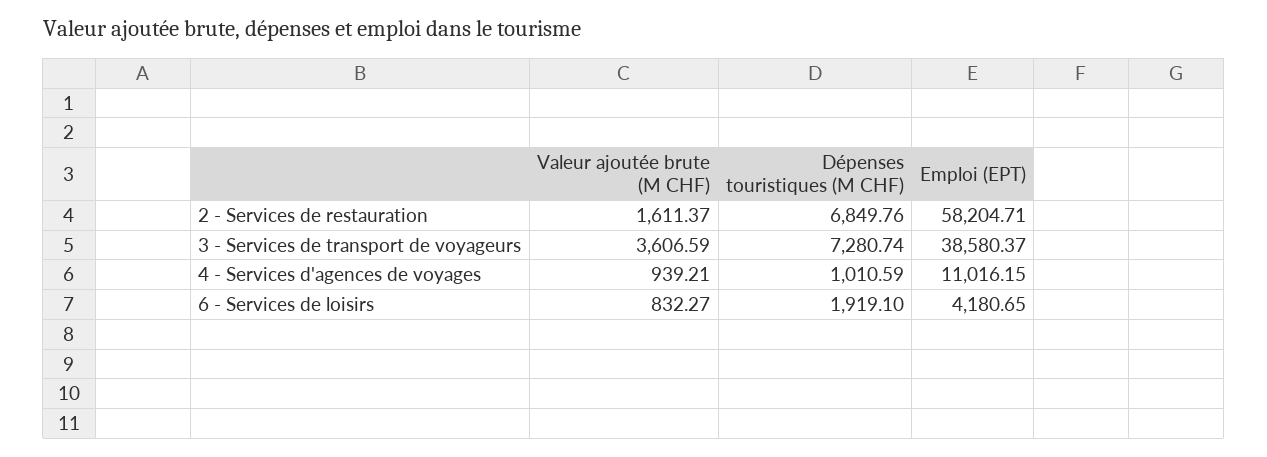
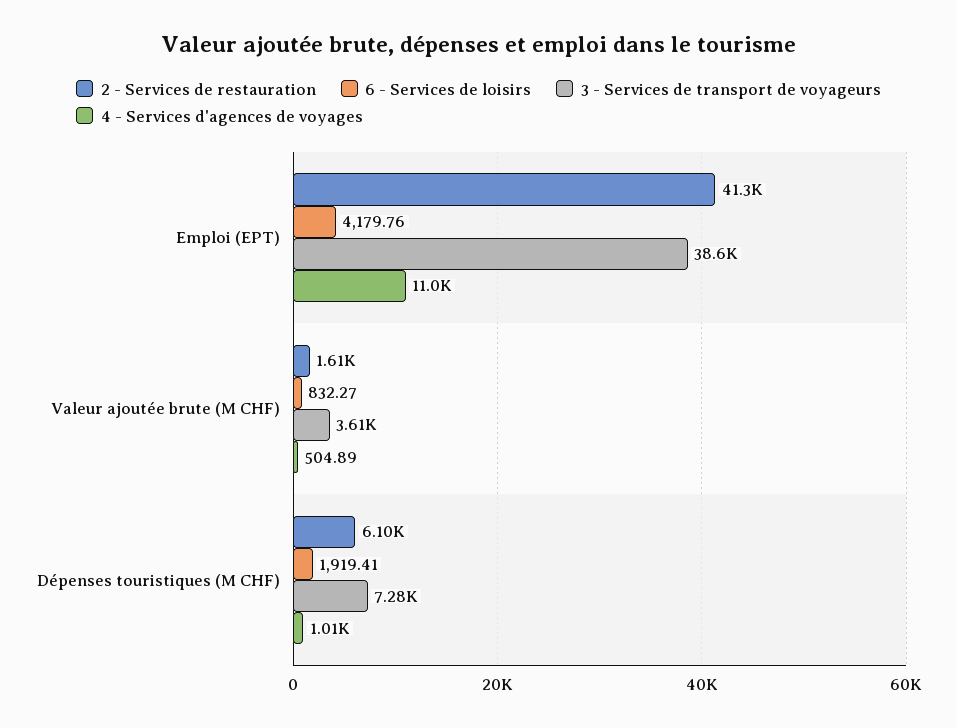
  {
    "2 - Services de restauration": {
      "Valeur ajoutée brute (M CHF)": 1611.37,
-     "Dépenses touristiques (M CHF)": 6849.76,
+     "Dépenses touristiques (M CHF)": 6100,
-     "Emploi (EPT)": 58204.71
+     "Emploi (EPT)": 41300
    },
    "3 - Services de transport de voyageurs": {
      "Valeur ajoutée brute (M CHF)": 3606.59,
      "Dépenses touristiques (M CHF)": 7280.74,
      "Emploi (EPT)": 38580.37
    },
    "4 - Services d'agences de voyages": {
-     "Valeur ajoutée brute (M CHF)": 939.21,
+     "Valeur ajoutée brute (M CHF)": 504.89,
      "Dépenses touristiques (M CHF)": 1010.59,
      "Emploi (EPT)": 11016.15
    },
    "6 - Services de loisirs": {
      "Valeur ajoutée brute (M CHF)": 832.27,
-     "Dépenses touristiques (M CHF)": 1919.1,
+     "Dépenses touristiques (M CHF)": 1919.41,
-     "Emploi (EPT)": 4180.65
+     "Emploi (EPT)": 4179.76
    }
  }

